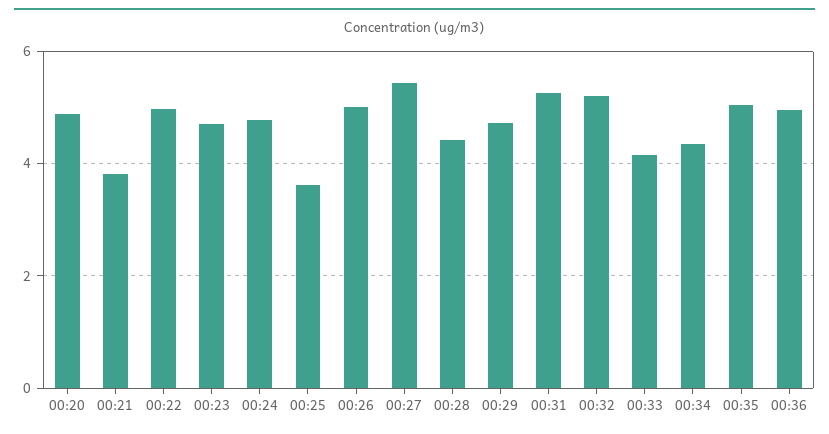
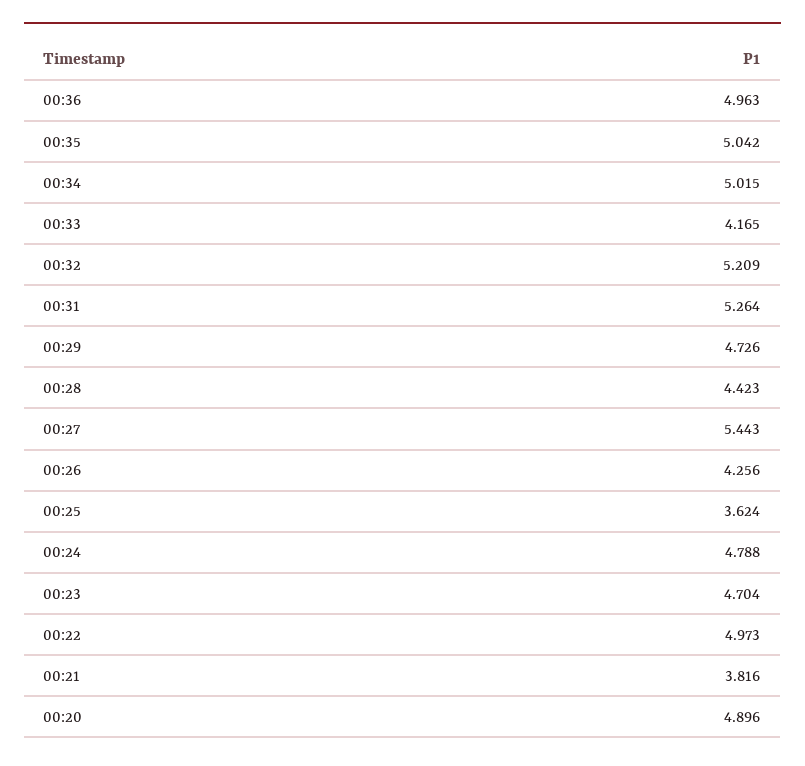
  {
    "00:20": 4.896,
    "00:21": 3.816,
    "00:22": 4.973,
    "00:23": 4.704,
    "00:24": 4.788,
    "00:25": 3.624,
-   "00:26": 5,
+   "00:26": 4.256,
    "00:27": 5.443,
    "00:28": 4.423,
    "00:29": 4.726,
    "00:31": 5.264,
    "00:32": 5.209,
    "00:33": 4.165,
-   "00:34": 4.4,
+   "00:34": 5.015,
    "00:35": 5.042,
    "00:36": 4.963
  }

